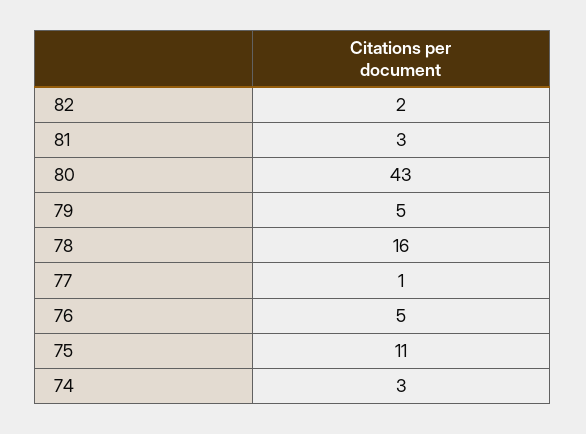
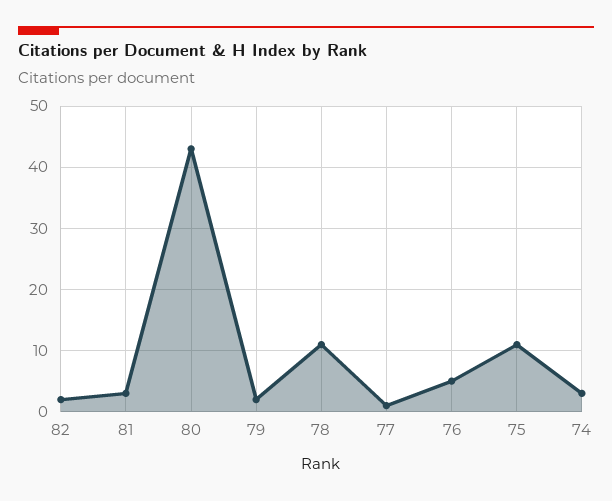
  {
    "82": 2,
    "81": 3,
    "80": 43,
-   "79": 5,
+   "79": 2,
-   "78": 16,
+   "78": 11,
    "77": 1,
    "76": 5,
    "75": 11,
    "74": 3
  }

